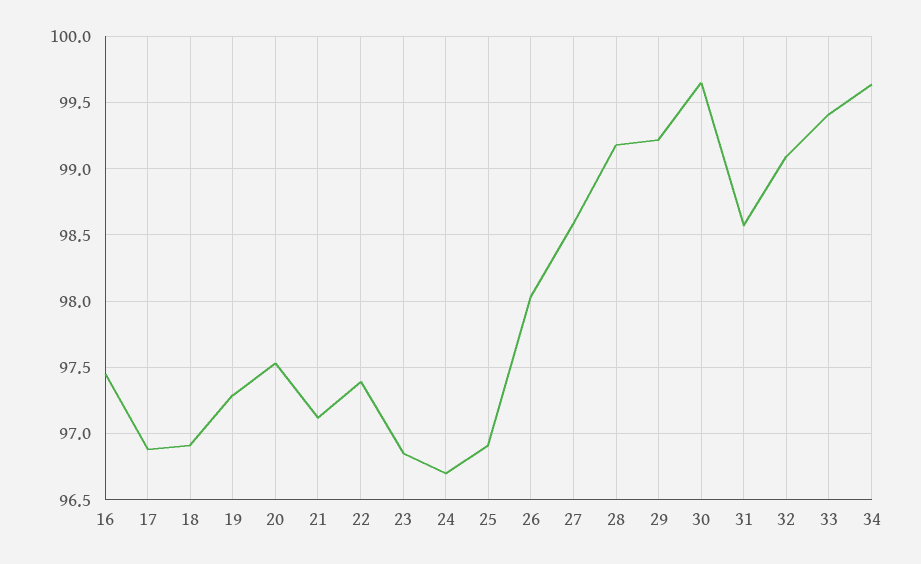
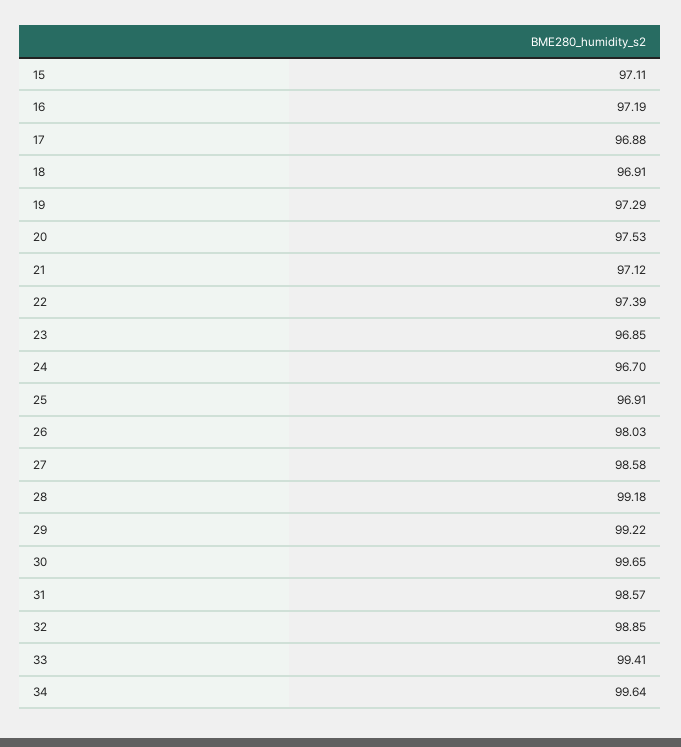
  {
-   "16": 97.45,
+   "16": 97.19,
    "17": 96.88,
    "18": 96.91,
    "19": 97.29,
    "20": 97.53,
    "21": 97.12,
    "22": 97.39,
    "23": 96.85,
    "24": 96.7,
    "25": 96.91,
    "26": 98.03,
    "27": 98.58,
    "28": 99.18,
    "29": 99.22,
    "30": 99.65,
    "31": 98.57,
-   "32": 99.1,
+   "32": 98.85,
    "33": 99.41,
-   "34": 99.64
+   "34": 99.64,
+   "15": 97.11
  }

